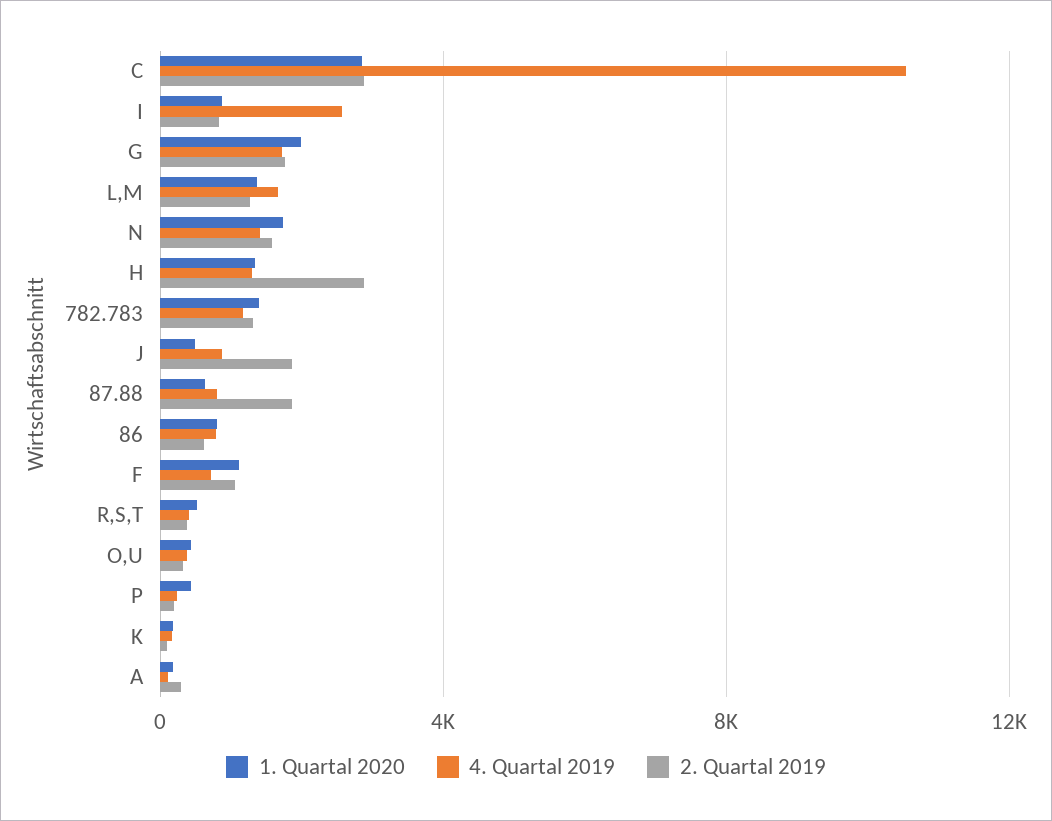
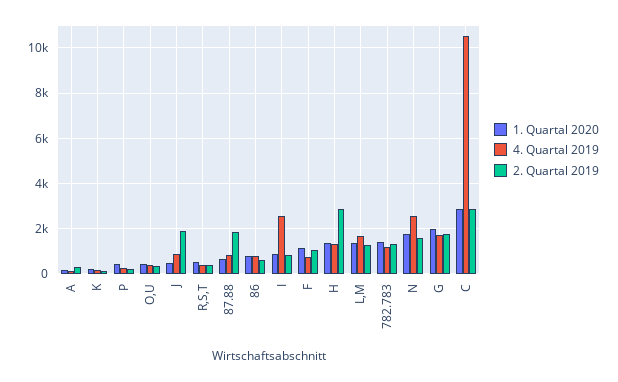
  {
    "1. Quartal 2020": {
      "C": 3000,
      "I": 1000,
      "G": 2000,
      "L,M": 1500,
      "N": 1500,
      "H": 1500,
      "782.783": 1500,
      "J": 500,
      "87.88": 500,
      "86": 1000,
      "F": 1000,
      "R,S,T": 500,
      "O,U": 500,
      "P": 500,
      "K": 0,
      "A": 0
    },
    "4. Quartal 2019": {
      "C": 10500,
      "I": 2500,
      "G": 1500,
      "L,M": 1500,
-     "N": 1500,
+     "N": 2500,
      "H": 1500,
      "782.783": 1000,
      "J": 1000,
      "87.88": 1000,
      "86": 1000,
      "F": 500,
      "R,S,T": 500,
      "O,U": 500,
      "P": 0,
      "K": 0,
      "A": 0
    },
    "2. Quartal 2019": {
      "C": 3000,
      "I": 1000,
      "G": 2000,
      "L,M": 1500,
      "N": 1500,
      "H": 3000,
      "782.783": 1500,
      "J": 2000,
      "87.88": 2000,
      "86": 500,
      "F": 1000,
      "R,S,T": 500,
      "O,U": 500,
      "P": 0,
      "K": 0,
      "A": 500
    }
  }

